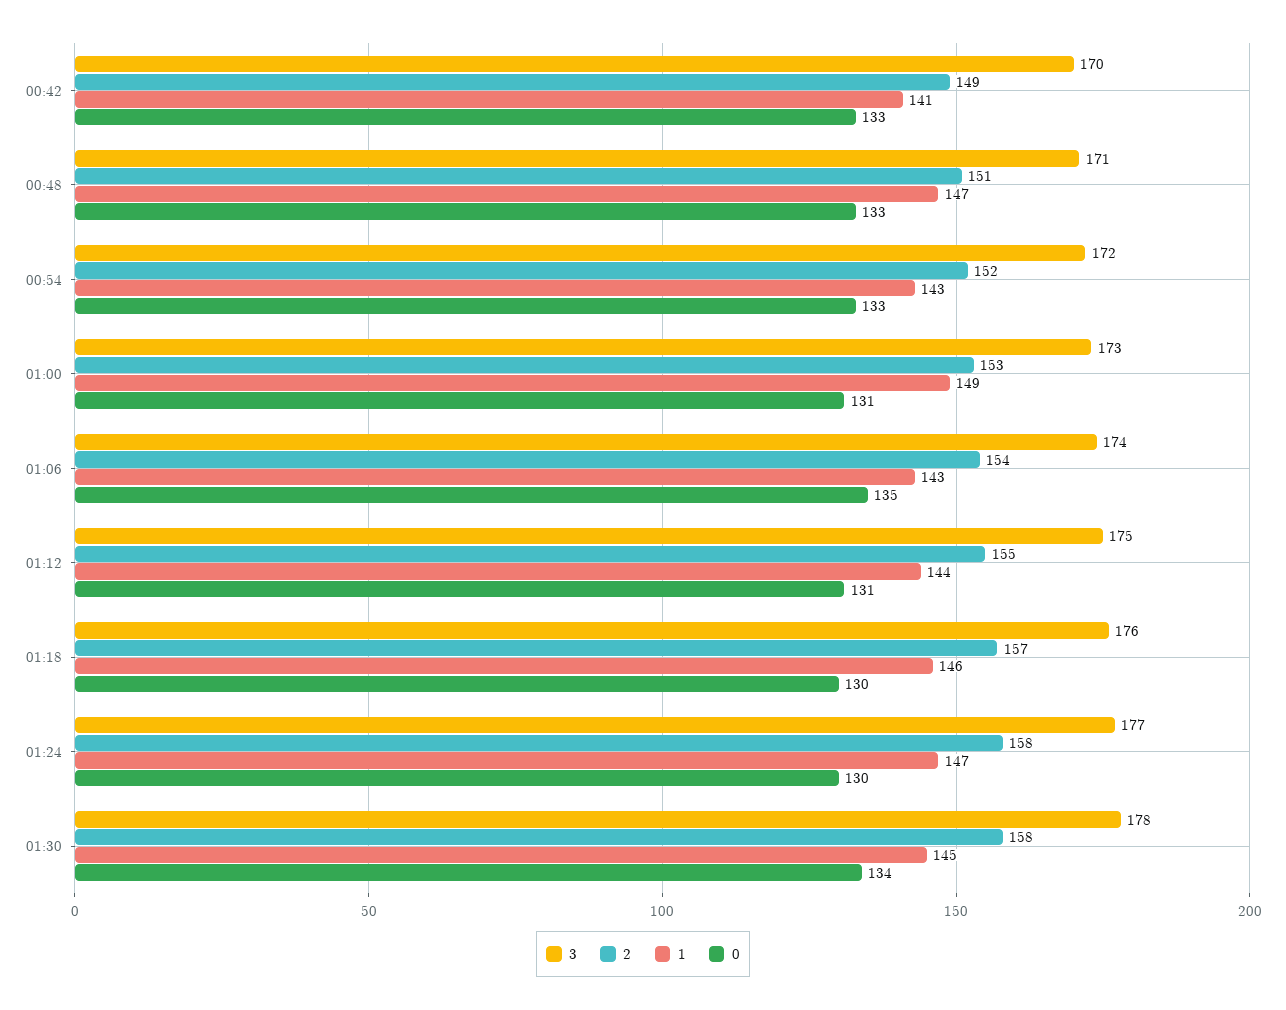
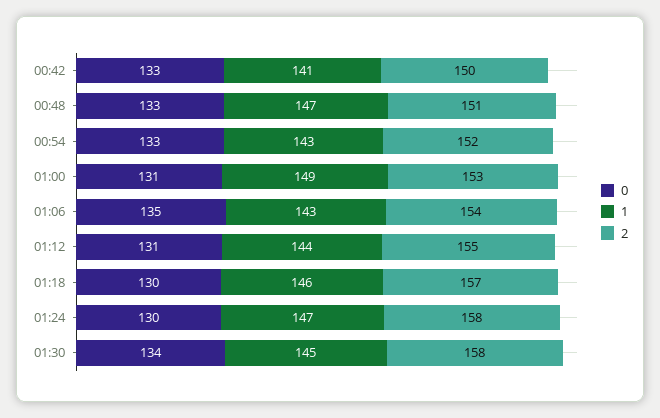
  {
-   "3": {
-     "00:42": 170,
-     "00:48": 171,
-     "00:54": 172,
-     "01:00": 173,
-     "01:06": 174,
-     "01:12": 175,
-     "01:18": 176,
-     "01:24": 177,
-     "01:30": 178
-   },
    "2": {
-     "00:42": 149,
+     "00:42": 150,
      "00:48": 151,
      "00:54": 152,
      "01:00": 153,
      "01:06": 154,
      "01:12": 155,
      "01:18": 157,
      "01:24": 158,
      "01:30": 158
    },
    "1": {
      "00:42": 141,
      "00:48": 147,
      "00:54": 143,
      "01:00": 149,
      "01:06": 143,
      "01:12": 144,
      "01:18": 146,
      "01:24": 147,
      "01:30": 145
    },
    "0": {
      "00:42": 133,
      "00:48": 133,
      "00:54": 133,
      "01:00": 131,
      "01:06": 135,
      "01:12": 131,
      "01:18": 130,
      "01:24": 130,
      "01:30": 134
    }
  }

